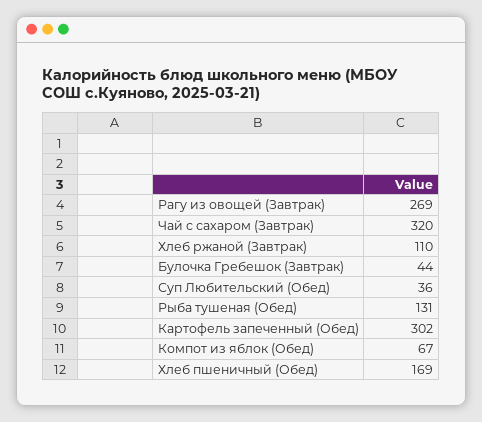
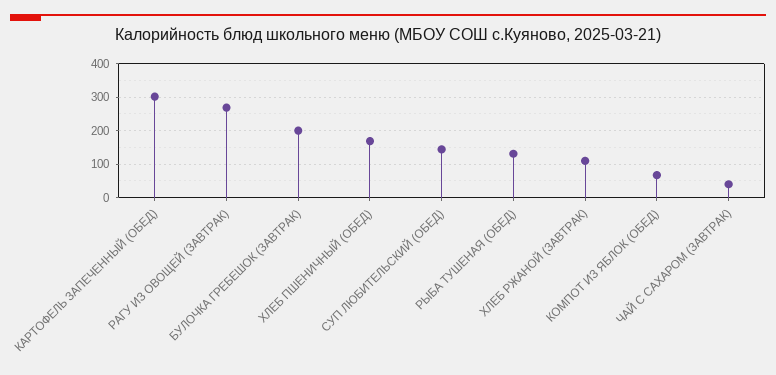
  {
    "Рагу из овощей (Завтрак)": 269,
-   "Чай с сахаром (Завтрак)": 320,
+   "Чай с сахаром (Завтрак)": 40,
    "Хлеб ржаной (Завтрак)": 110,
-   "Булочка Гребешок (Завтрак)": 44,
+   "Булочка Гребешок (Завтрак)": 200,
-   "Суп Любительский (Обед)": 36,
+   "Суп Любительский (Обед)": 140,
    "Рыба тушеная (Обед)": 131,
    "Картофель запеченный (Обед)": 302,
    "Компот из яблок (Обед)": 67,
    "Хлеб пшеничный (Обед)": 169
  }

